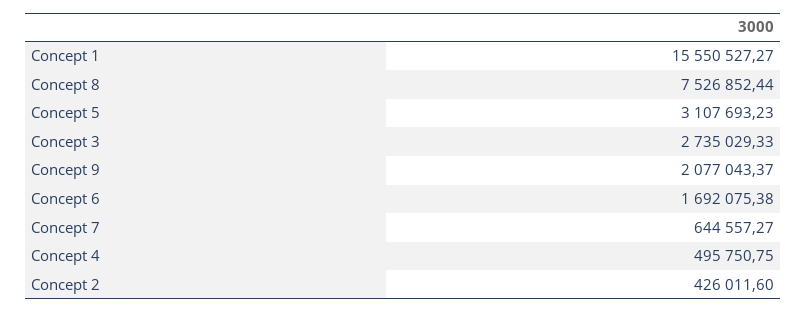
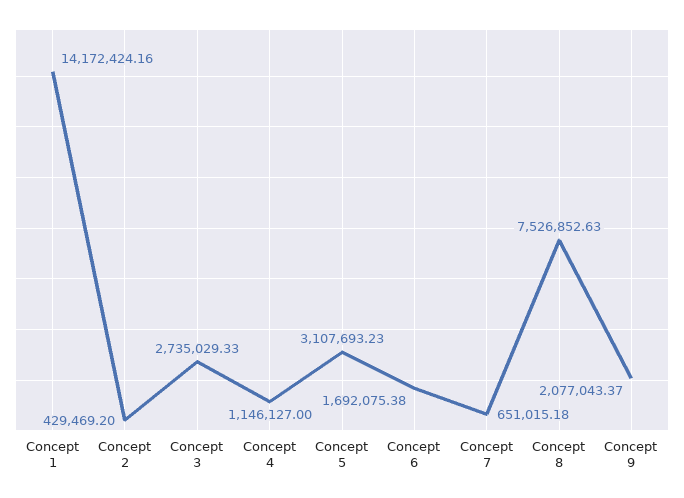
  {
-   "Concept 1": 15550527.27,
+   "Concept 1": 14172424.16,
-   "Concept 8": 7526852.44,
+   "Concept 8": 7526852.63,
    "Concept 5": 3107693.23,
    "Concept 3": 2735029.33,
    "Concept 9": 2077043.37,
    "Concept 6": 1692075.38,
-   "Concept 7": 644557.27,
+   "Concept 7": 651015.18,
-   "Concept 4": 495750.75,
+   "Concept 4": 1146127,
-   "Concept 2": 426011.6
+   "Concept 2": 429469.2
  }

